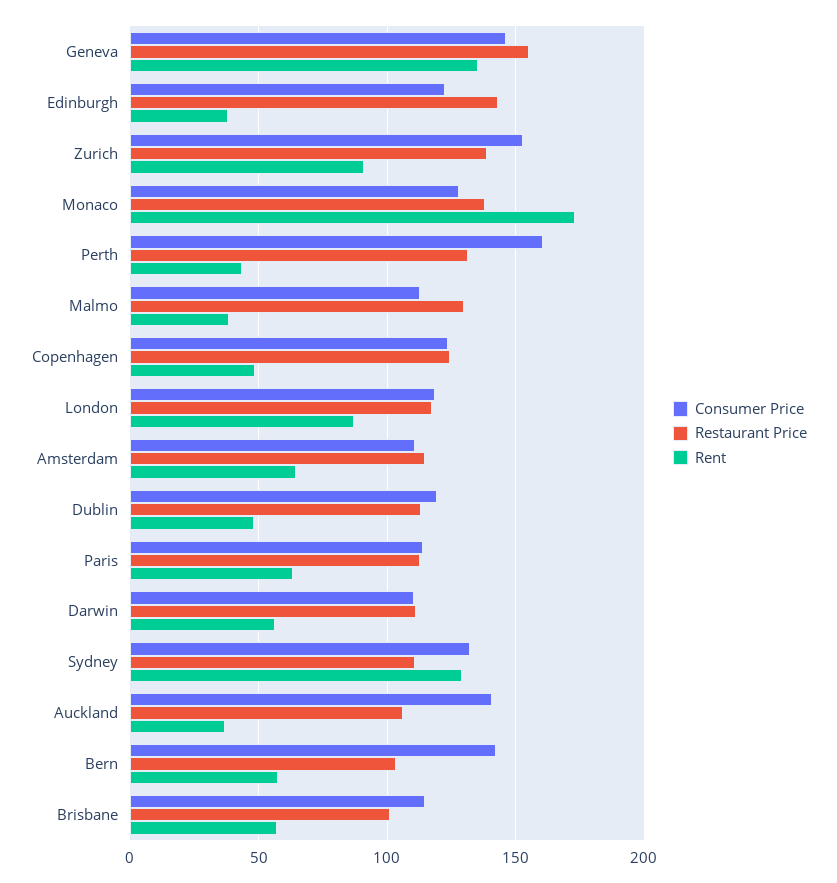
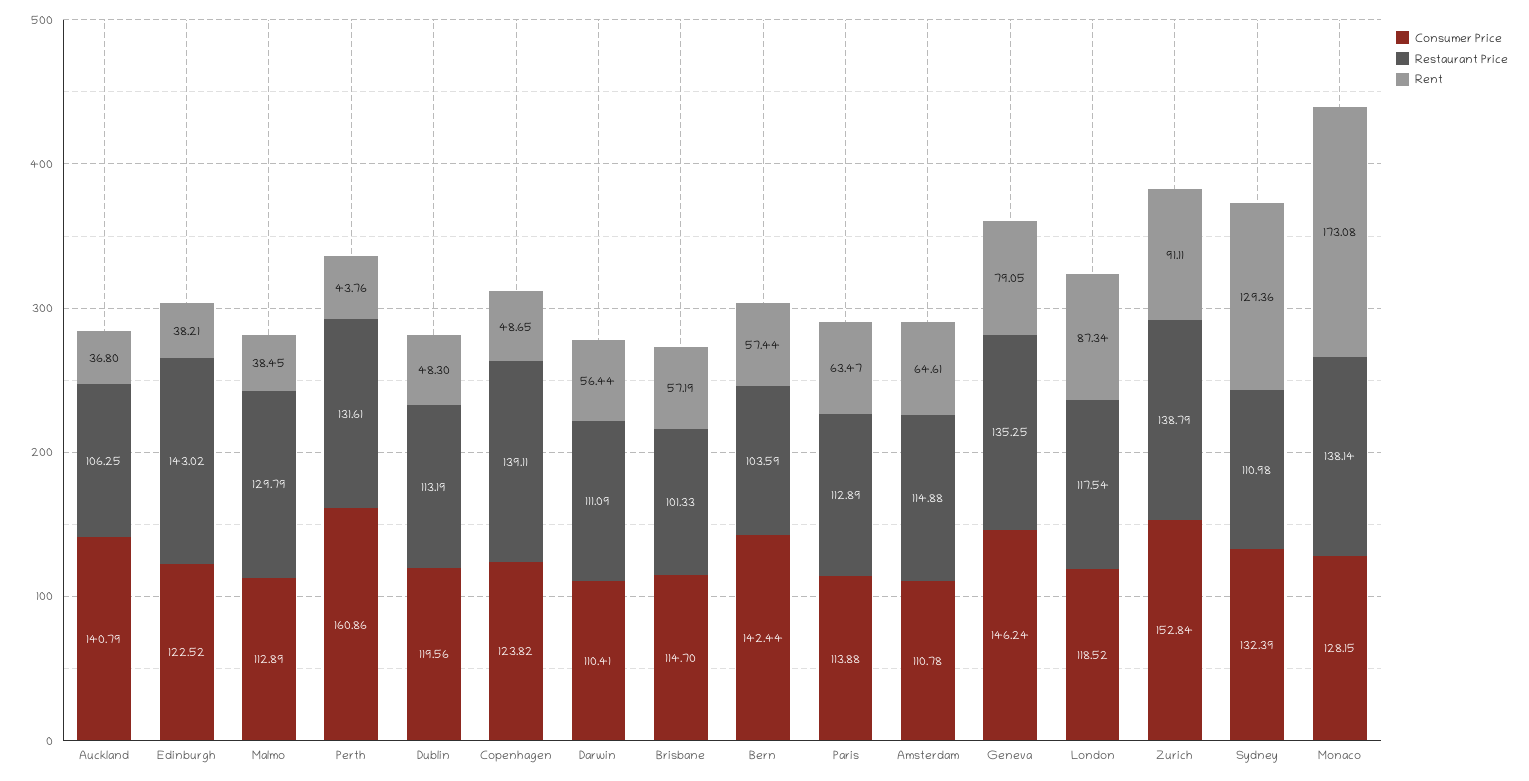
  {
    "Consumer Price": {
      "Geneva": 146.24,
      "Edinburgh": 122.52,
      "Zurich": 152.84,
      "Monaco": 128.15,
      "Perth": 160.86,
      "Malmo": 112.89,
      "Copenhagen": 123.82,
      "London": 118.52,
      "Amsterdam": 110.78,
      "Dublin": 119.56,
      "Paris": 113.88,
      "Darwin": 110.41,
      "Sydney": 132.39,
      "Auckland": 140.79,
      "Bern": 142.44,
      "Brisbane": 114.7
    },
    "Restaurant Price": {
-     "Geneva": 155,
+     "Geneva": 135.25,
      "Edinburgh": 143.02,
      "Zurich": 138.79,
      "Monaco": 138.14,
      "Perth": 131.61,
      "Malmo": 129.79,
-     "Copenhagen": 125,
+     "Copenhagen": 139.11,
      "London": 117.54,
      "Amsterdam": 114.88,
      "Dublin": 113.19,
      "Paris": 112.89,
      "Darwin": 111.09,
      "Sydney": 110.98,
      "Auckland": 106.25,
      "Bern": 103.59,
      "Brisbane": 101.33
    },
    "Rent": {
-     "Geneva": 135,
+     "Geneva": 79.05,
      "Edinburgh": 38.21,
      "Zurich": 91.11,
      "Monaco": 173.08,
      "Perth": 43.76,
      "Malmo": 38.45,
      "Copenhagen": 48.65,
      "London": 87.34,
      "Amsterdam": 64.61,
      "Dublin": 48.3,
      "Paris": 63.47,
      "Darwin": 56.44,
      "Sydney": 129.36,
      "Auckland": 36.8,
      "Bern": 57.44,
      "Brisbane": 57.19
    }
  }

